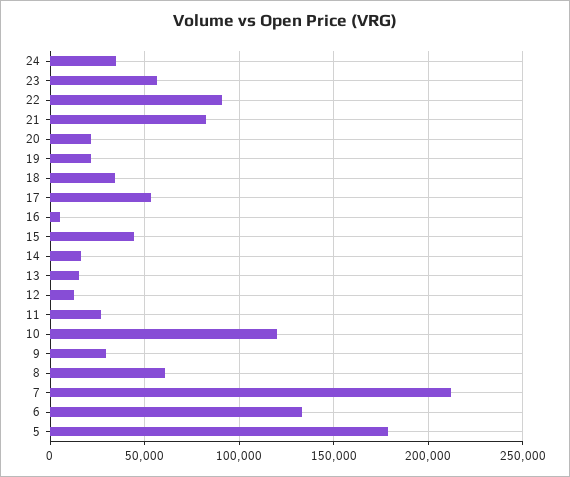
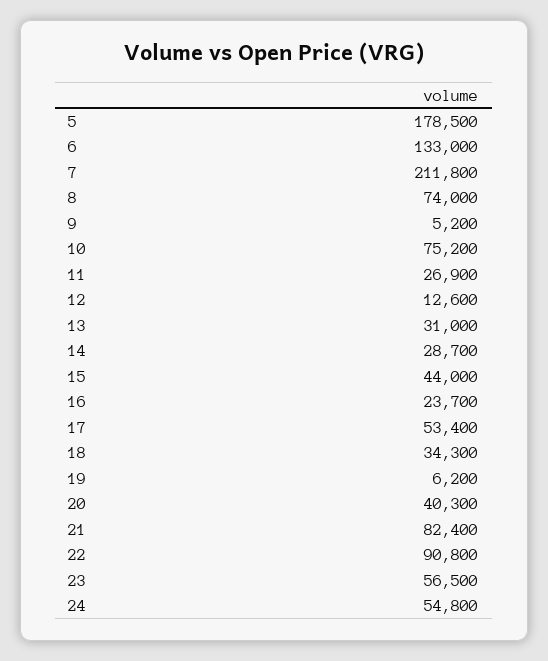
  {
-   "24": 35000,
+   "24": 54800,
    "23": 56500,
    "22": 90800,
    "21": 82400,
-   "20": 20000,
+   "20": 40300,
-   "19": 20000,
+   "19": 6200,
    "18": 34300,
    "17": 53400,
-   "16": 5000,
+   "16": 23700,
    "15": 44000,
-   "14": 15000,
+   "14": 28700,
-   "13": 15000,
+   "13": 31000,
    "12": 12600,
    "11": 26900,
-   "10": 120000,
+   "10": 75200,
-   "9": 30000,
+   "9": 5200,
-   "8": 60000,
+   "8": 74000,
    "7": 211800,
    "6": 133000,
    "5": 178500
  }

